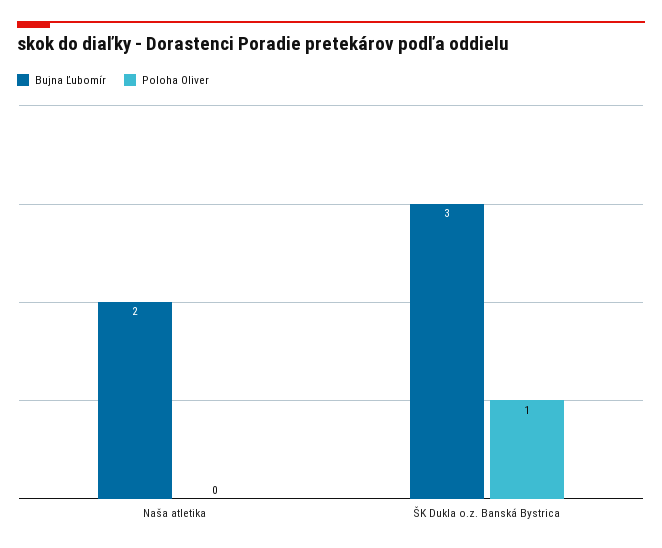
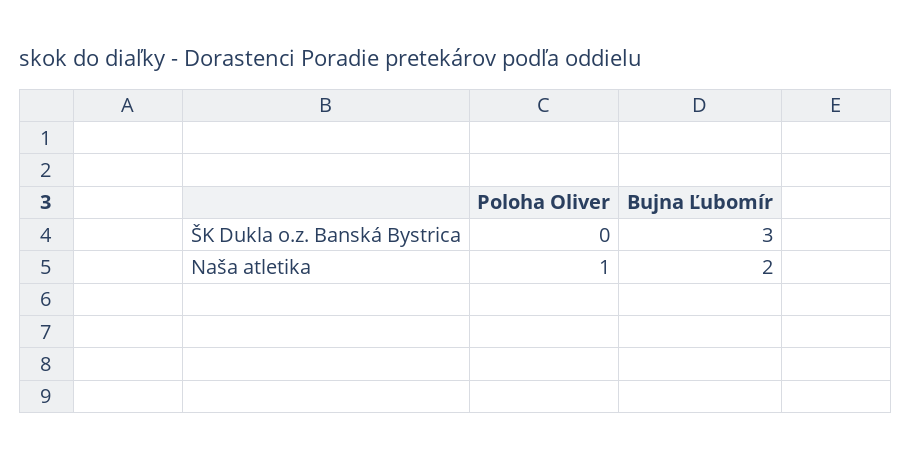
  {
    "Bujna Ľubomír": {
      "Naša atletika": 2,
      "ŠK Dukla o.z. Banská Bystrica": 3
    },
    "Poloha Oliver": {
-     "Naša atletika": 0,
+     "Naša atletika": 1,
-     "ŠK Dukla o.z. Banská Bystrica": 1
+     "ŠK Dukla o.z. Banská Bystrica": 0
    }
  }

